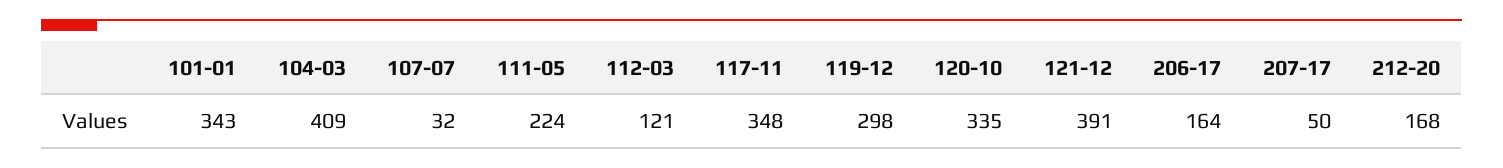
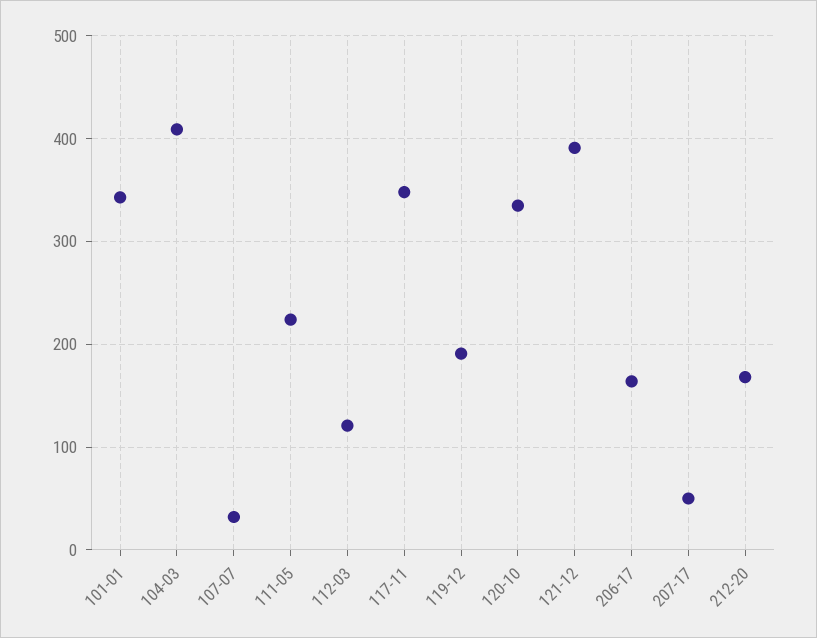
  {
    "101-01": 343,
    "104-03": 409,
    "107-07": 32,
    "111-05": 224,
    "112-03": 121,
    "117-11": 348,
-   "119-12": 298,
+   "119-12": 190,
    "120-10": 335,
    "121-12": 391,
    "206-17": 164,
    "207-17": 50,
    "212-20": 168
  }

